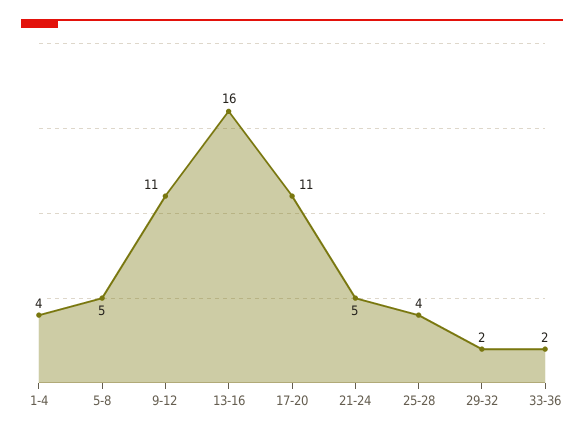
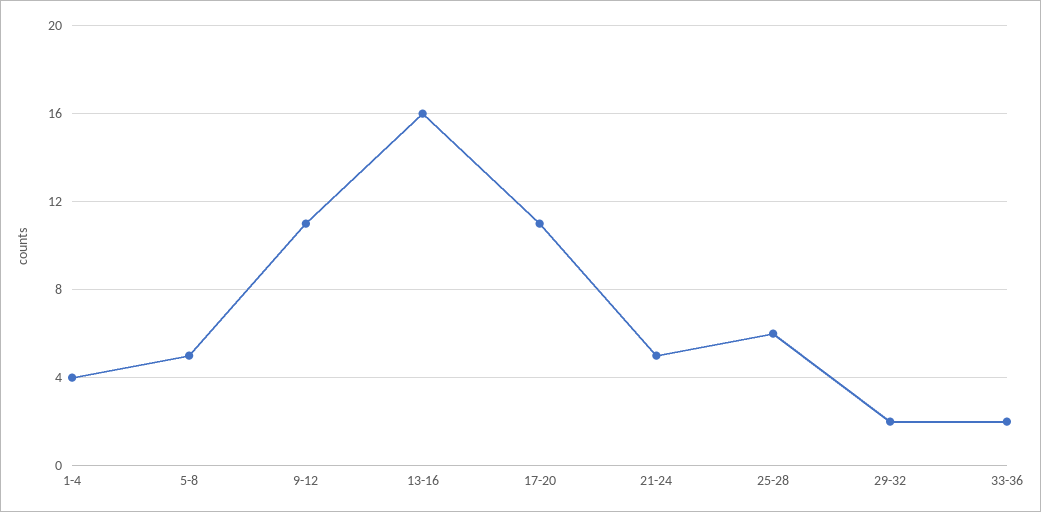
  {
    "1-4": 4,
    "5-8": 5,
    "9-12": 11,
    "13-16": 16,
    "17-20": 11,
    "21-24": 5,
-   "25-28": 4,
+   "25-28": 6,
    "29-32": 2,
    "33-36": 2
  }

